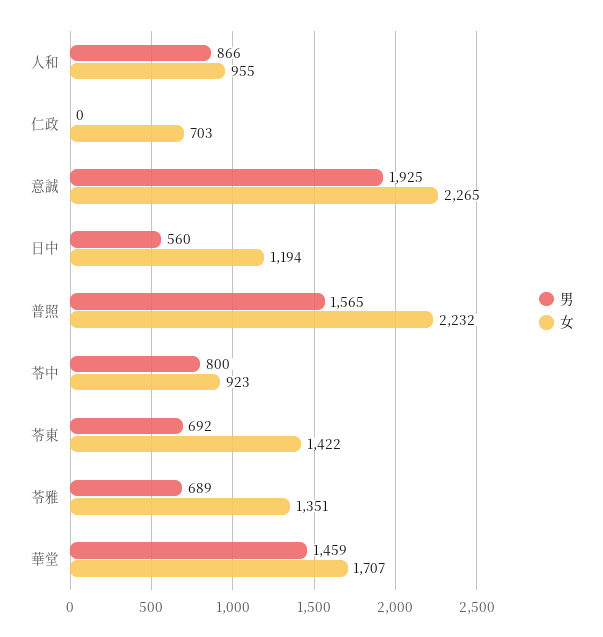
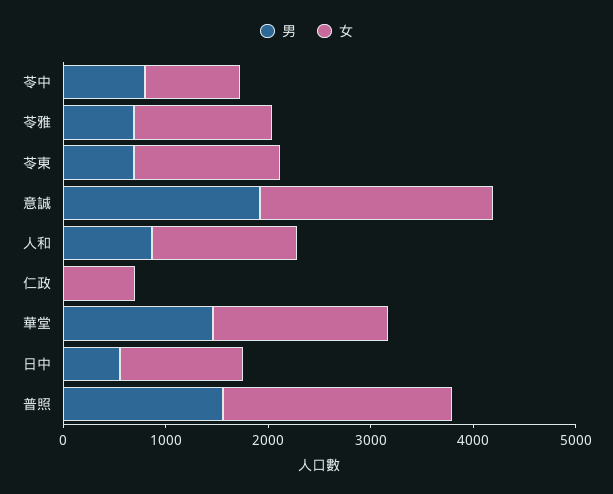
  {
    "男": {
      "人和": 866,
      "仁政": 0,
      "意誠": 1925,
      "日中": 560,
      "普照": 1565,
      "苓中": 800,
      "苓東": 692,
      "苓雅": 689,
      "華堂": 1459
    },
    "女": {
-     "人和": 955,
+     "人和": 1400,
      "仁政": 703,
      "意誠": 2265,
      "日中": 1194,
      "普照": 2232,
      "苓中": 923,
      "苓東": 1422,
      "苓雅": 1351,
      "華堂": 1707
    }
  }

